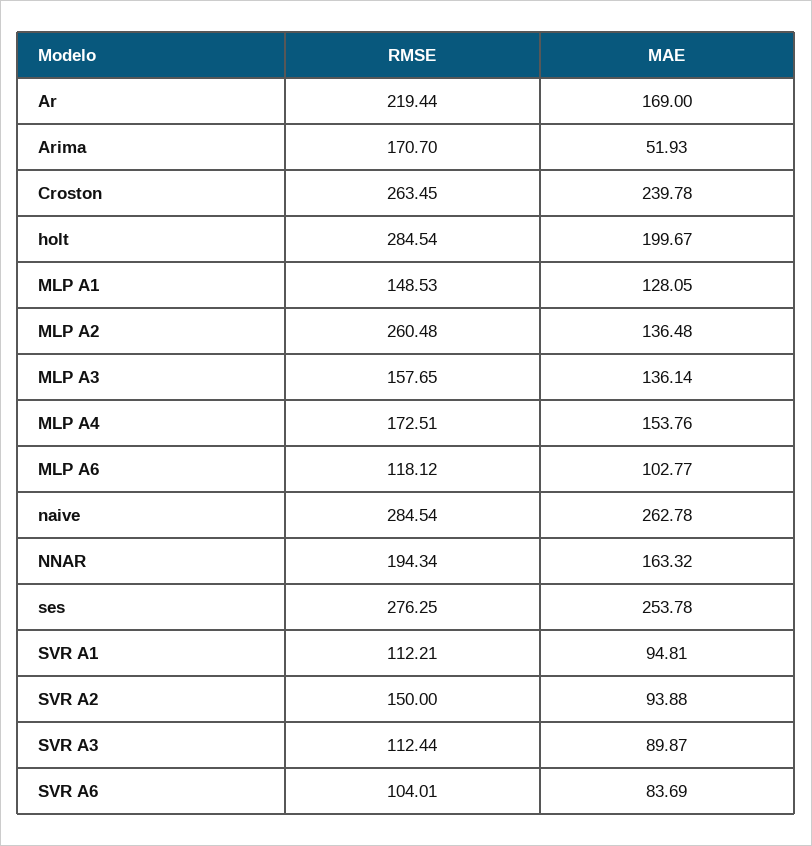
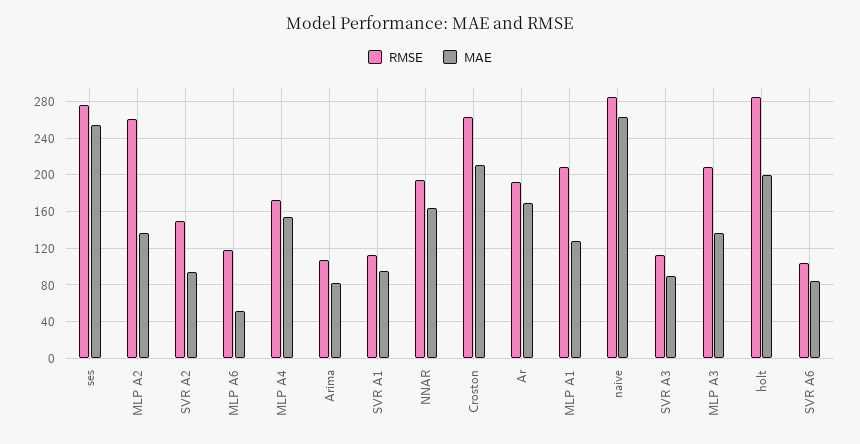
  {
    "RMSE": {
-     "Ar": 219.44,
+     "Ar": 190,
-     "Arima": 170.7,
+     "Arima": 110,
      "Croston": 263.45,
      "holt": 284.54,
-     "MLP A1": 148.53,
+     "MLP A1": 210,
      "MLP A2": 260.48,
-     "MLP A3": 157.65,
+     "MLP A3": 210,
      "MLP A4": 172.51,
      "MLP A6": 118.12,
      "naive": 284.54,
      "NNAR": 194.34,
      "ses": 276.25,
      "SVR A1": 112.21,
      "SVR A2": 150,
      "SVR A3": 112.44,
      "SVR A6": 104.01
    },
    "MAE": {
      "Ar": 169,
-     "Arima": 51.93,
+     "Arima": 80,
-     "Croston": 239.78,
+     "Croston": 210,
      "holt": 199.67,
      "MLP A1": 128.05,
      "MLP A2": 136.48,
      "MLP A3": 136.14,
      "MLP A4": 153.76,
-     "MLP A6": 102.77,
+     "MLP A6": 50,
      "naive": 262.78,
      "NNAR": 163.32,
      "ses": 253.78,
      "SVR A1": 94.81,
      "SVR A2": 93.88,
      "SVR A3": 89.87,
      "SVR A6": 83.69
    }
  }

